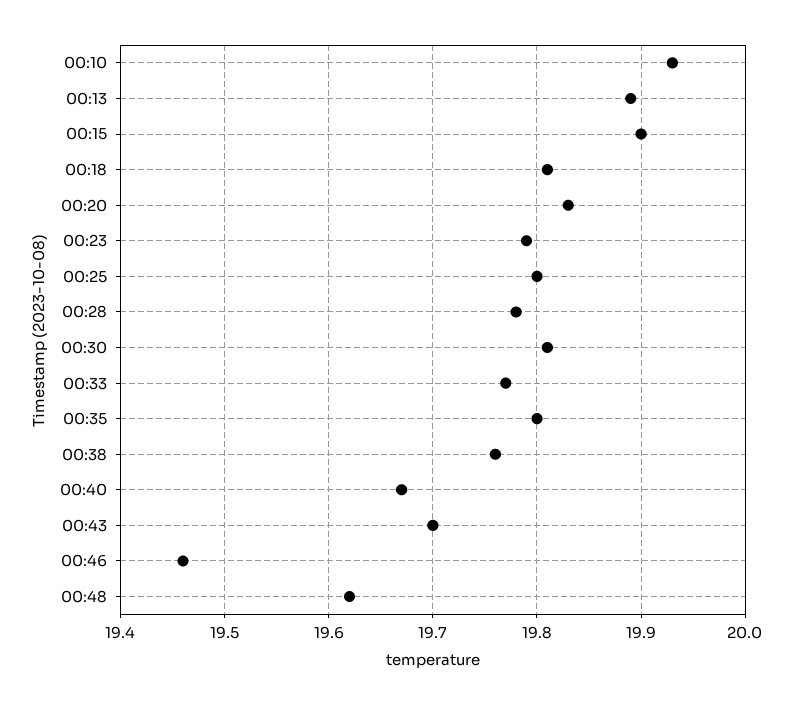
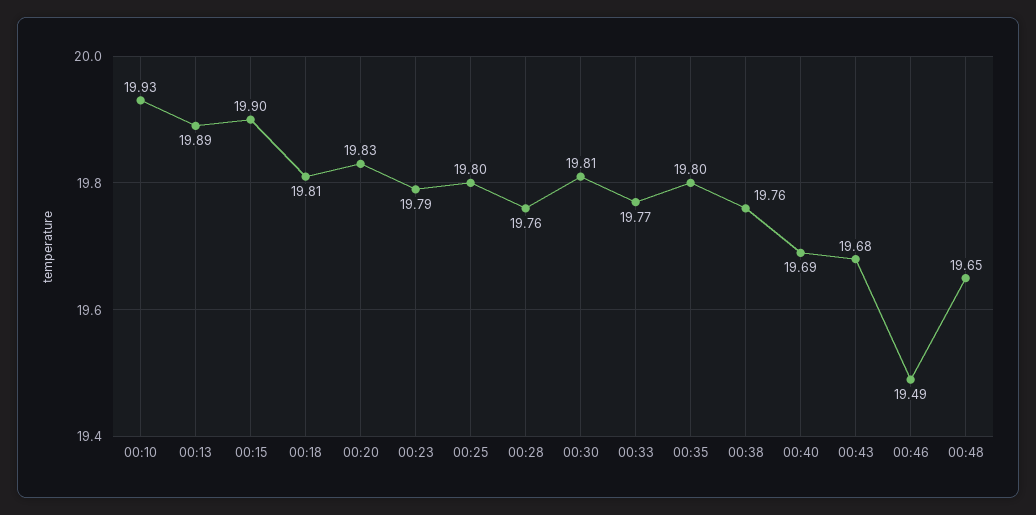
  {
    "00:10": 19.93,
    "00:13": 19.89,
    "00:15": 19.9,
    "00:18": 19.81,
    "00:20": 19.83,
    "00:23": 19.79,
    "00:25": 19.8,
-   "00:28": 19.78,
+   "00:28": 19.76,
    "00:30": 19.81,
    "00:33": 19.77,
    "00:35": 19.8,
    "00:38": 19.76,
-   "00:40": 19.67,
+   "00:40": 19.69,
-   "00:43": 19.7,
+   "00:43": 19.68,
-   "00:46": 19.46,
+   "00:46": 19.49,
-   "00:48": 19.62
+   "00:48": 19.65
  }

